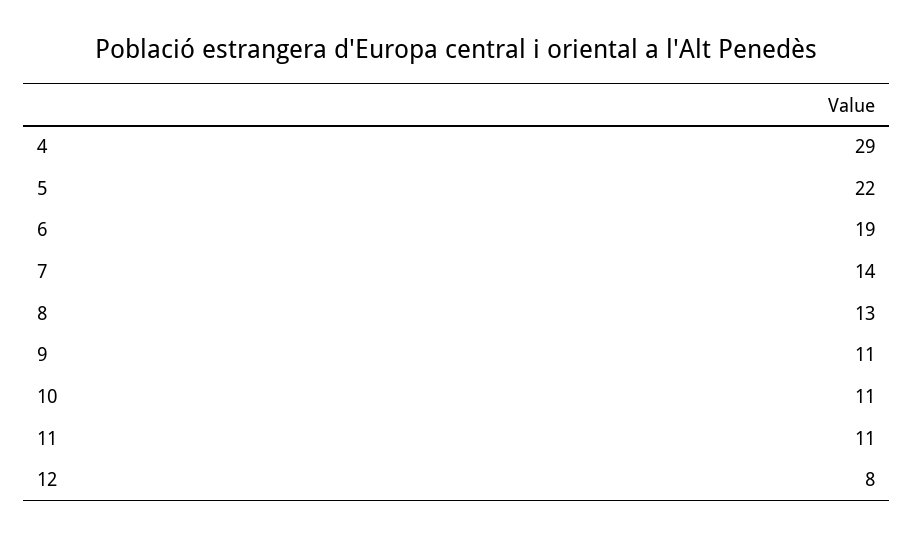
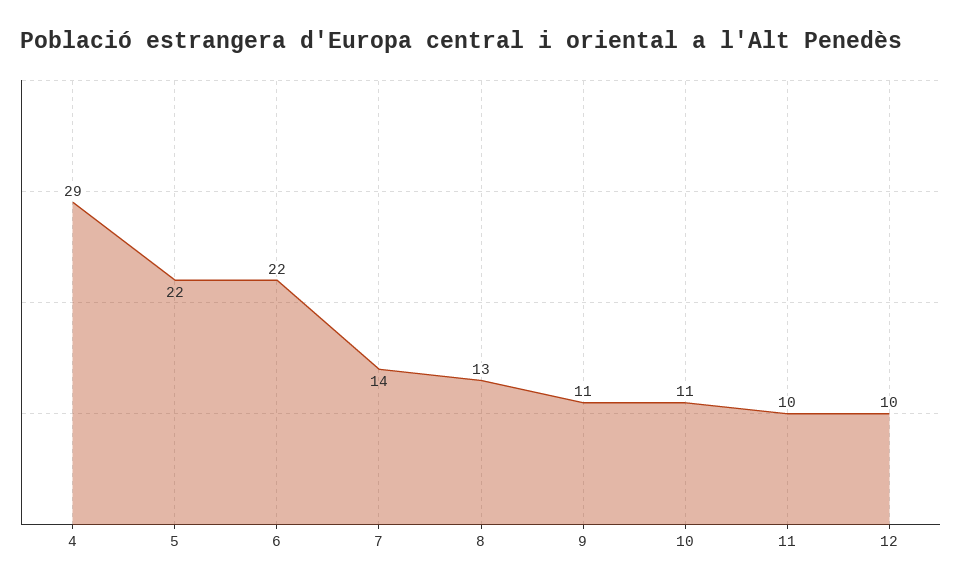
  {
    "4": 29,
    "5": 22,
-   "6": 19,
+   "6": 22,
    "7": 14,
    "8": 13,
    "9": 11,
    "10": 11,
-   "11": 11,
+   "11": 10,
-   "12": 8
+   "12": 10
  }

